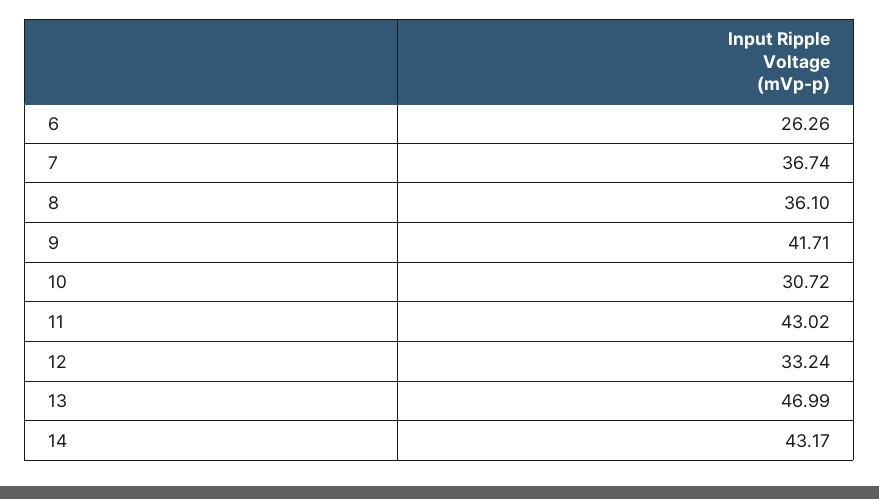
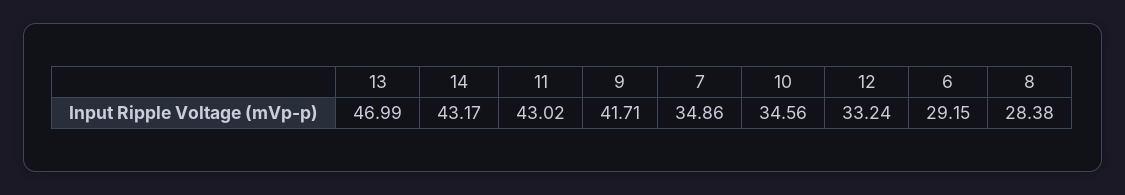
  {
-   "6": 26.26,
+   "6": 29.15,
-   "7": 36.74,
+   "7": 34.86,
-   "8": 36.1,
+   "8": 28.38,
    "9": 41.71,
-   "10": 30.72,
+   "10": 34.56,
    "11": 43.02,
    "12": 33.24,
    "13": 46.99,
    "14": 43.17
  }

